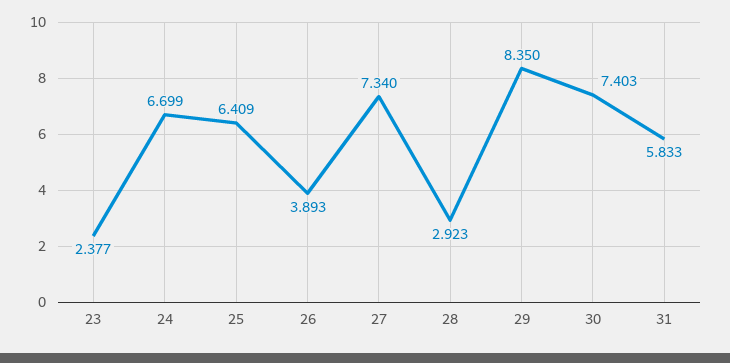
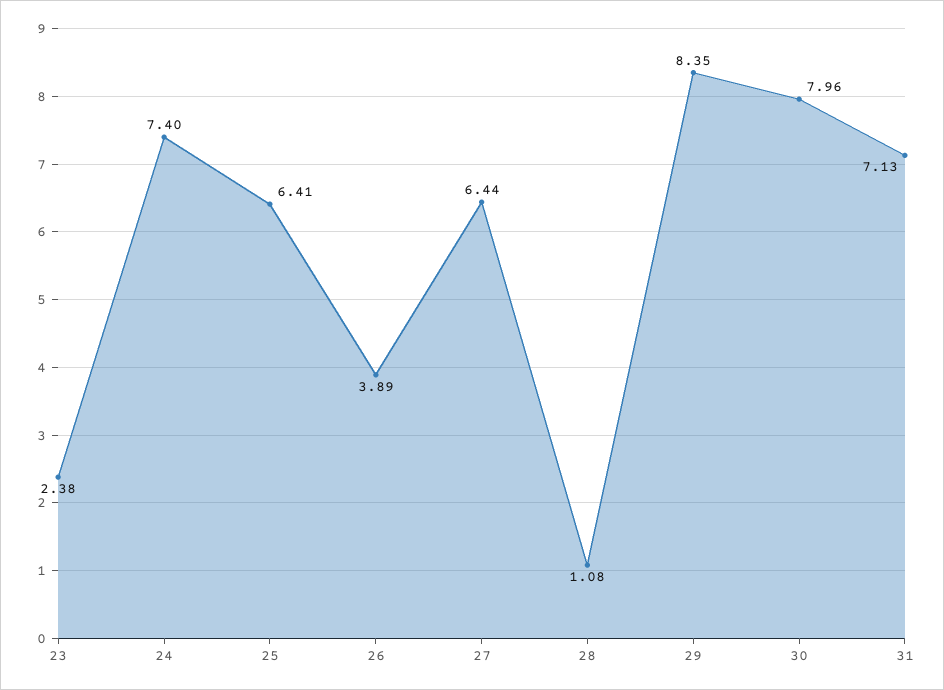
  {
    "23": 2.377,
-   "24": 6.699,
+   "24": 7.4,
    "25": 6.409,
    "26": 3.893,
-   "27": 7.34,
+   "27": 6.44,
-   "28": 2.923,
+   "28": 1.08,
    "29": 8.35,
-   "30": 7.403,
+   "30": 7.96,
-   "31": 5.833
+   "31": 7.13
  }

